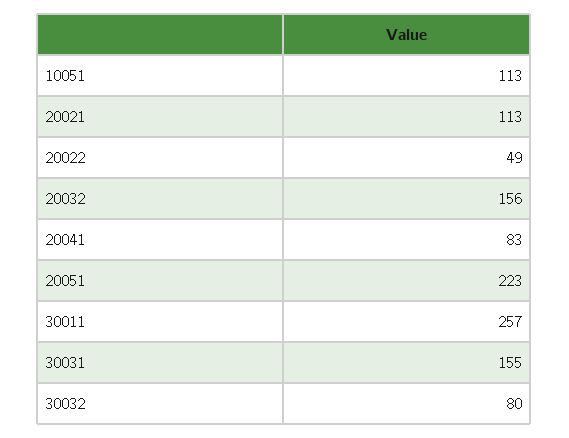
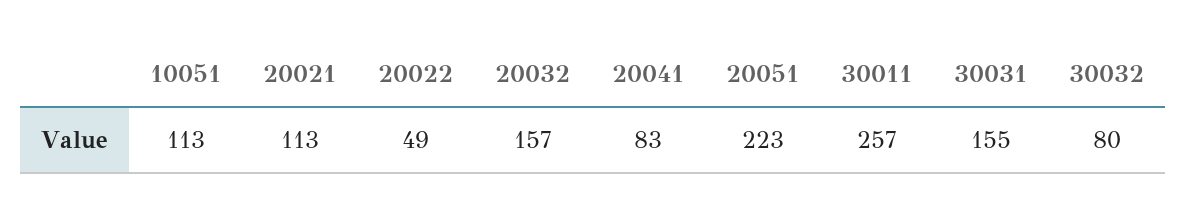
  {
    "10051": 113,
    "20021": 113,
    "20022": 49,
-   "20032": 156,
+   "20032": 157,
    "20041": 83,
    "20051": 223,
    "30011": 257,
    "30031": 155,
    "30032": 80
  }

